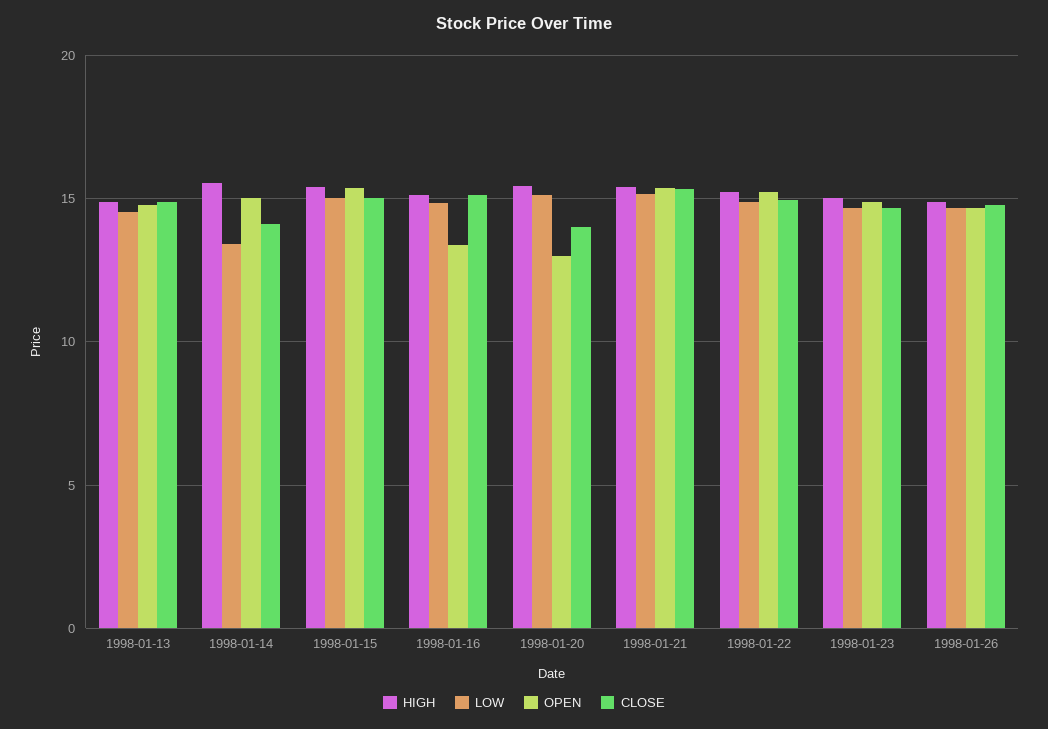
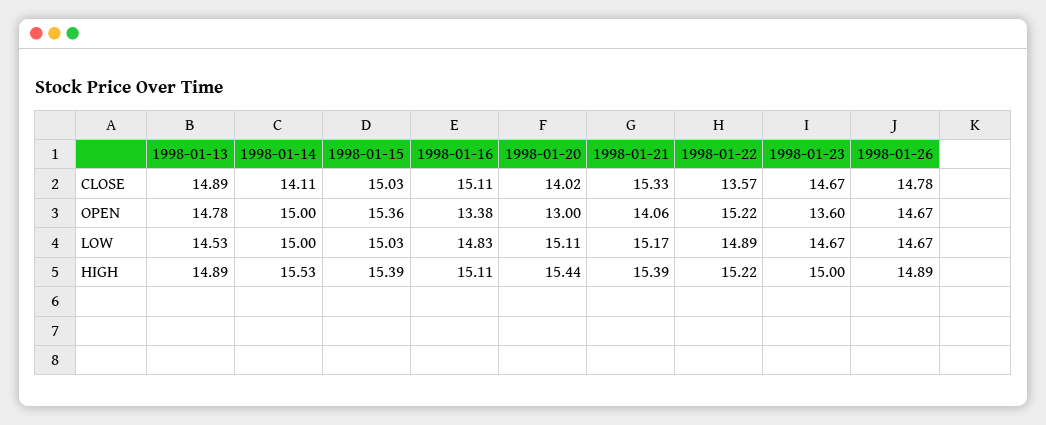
  {
    "HIGH": {
      "1998-01-13": 14.89,
      "1998-01-14": 15.53,
      "1998-01-15": 15.39,
      "1998-01-16": 15.11,
      "1998-01-20": 15.44,
      "1998-01-21": 15.39,
      "1998-01-22": 15.22,
      "1998-01-23": 15,
      "1998-01-26": 14.89
    },
    "LOW": {
      "1998-01-13": 14.53,
-     "1998-01-14": 13.5,
+     "1998-01-14": 15,
      "1998-01-15": 15.03,
      "1998-01-16": 14.83,
      "1998-01-20": 15.11,
      "1998-01-21": 15.17,
      "1998-01-22": 14.89,
      "1998-01-23": 14.67,
      "1998-01-26": 14.67
    },
    "OPEN": {
      "1998-01-13": 14.78,
      "1998-01-14": 15,
      "1998-01-15": 15.36,
      "1998-01-16": 13.38,
      "1998-01-20": 13,
-     "1998-01-21": 15.5,
+     "1998-01-21": 14.06,
      "1998-01-22": 15.22,
-     "1998-01-23": 15,
+     "1998-01-23": 13.6,
      "1998-01-26": 14.67
    },
    "CLOSE": {
      "1998-01-13": 14.89,
      "1998-01-14": 14.11,
      "1998-01-15": 15.03,
      "1998-01-16": 15.11,
      "1998-01-20": 14.02,
      "1998-01-21": 15.33,
-     "1998-01-22": 15,
+     "1998-01-22": 13.57,
      "1998-01-23": 14.67,
      "1998-01-26": 14.78
    }
  }

